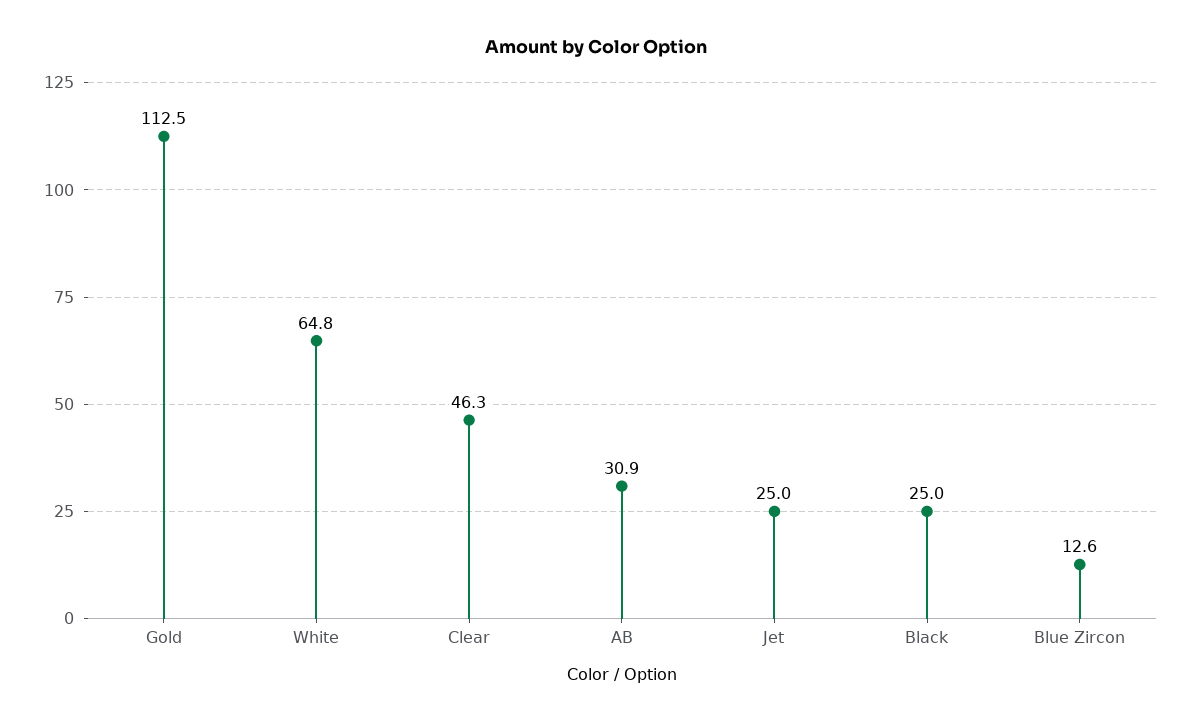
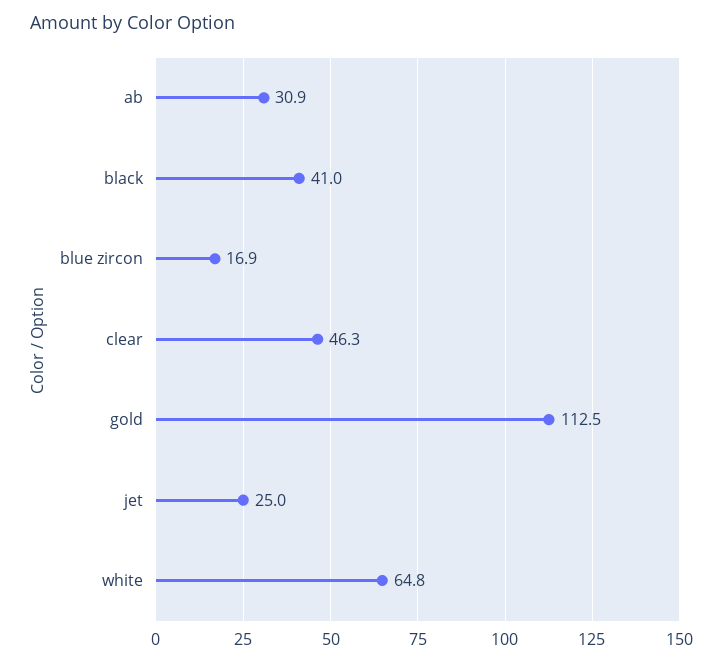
  {
    "Gold": 112.5,
    "White": 64.8,
    "Clear": 46.3,
    "AB": 30.9,
    "Jet": 25,
-   "Black": 25,
+   "Black": 41,
-   "Blue Zircon": 12.6
+   "Blue Zircon": 16.9
  }

